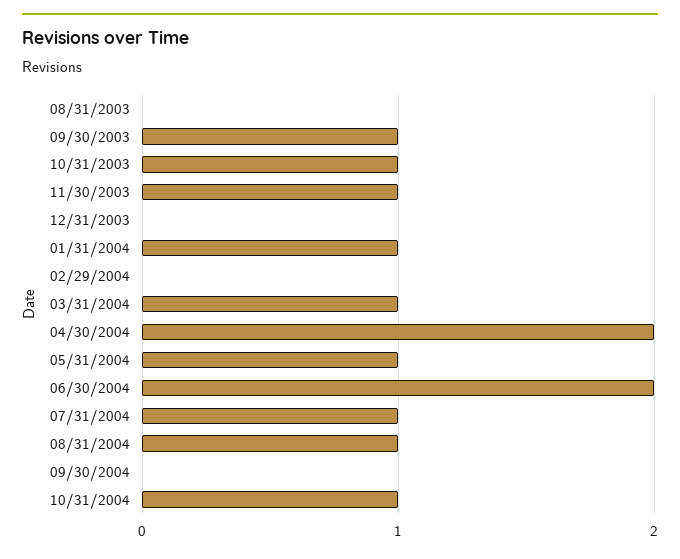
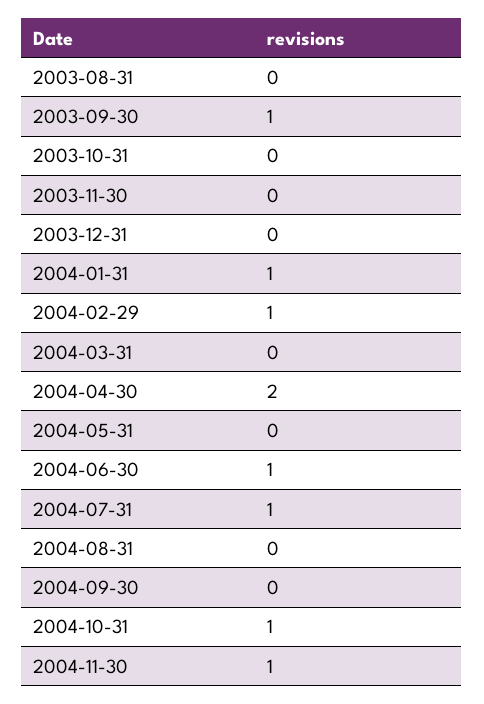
  {
    "08/31/2003": 0,
    "09/30/2003": 1,
-   "10/31/2003": 1,
+   "10/31/2003": 0,
-   "11/30/2003": 1,
+   "11/30/2003": 0,
    "12/31/2003": 0,
    "01/31/2004": 1,
-   "02/29/2004": 0,
+   "02/29/2004": 1,
-   "03/31/2004": 1,
+   "03/31/2004": 0,
    "04/30/2004": 2,
-   "05/31/2004": 1,
+   "05/31/2004": 0,
-   "06/30/2004": 2,
+   "06/30/2004": 1,
    "07/31/2004": 1,
-   "08/31/2004": 1,
+   "08/31/2004": 0,
    "09/30/2004": 0,
-   "10/31/2004": 1
+   "10/31/2004": 1,
+   "2004-11-30": 1
  }

